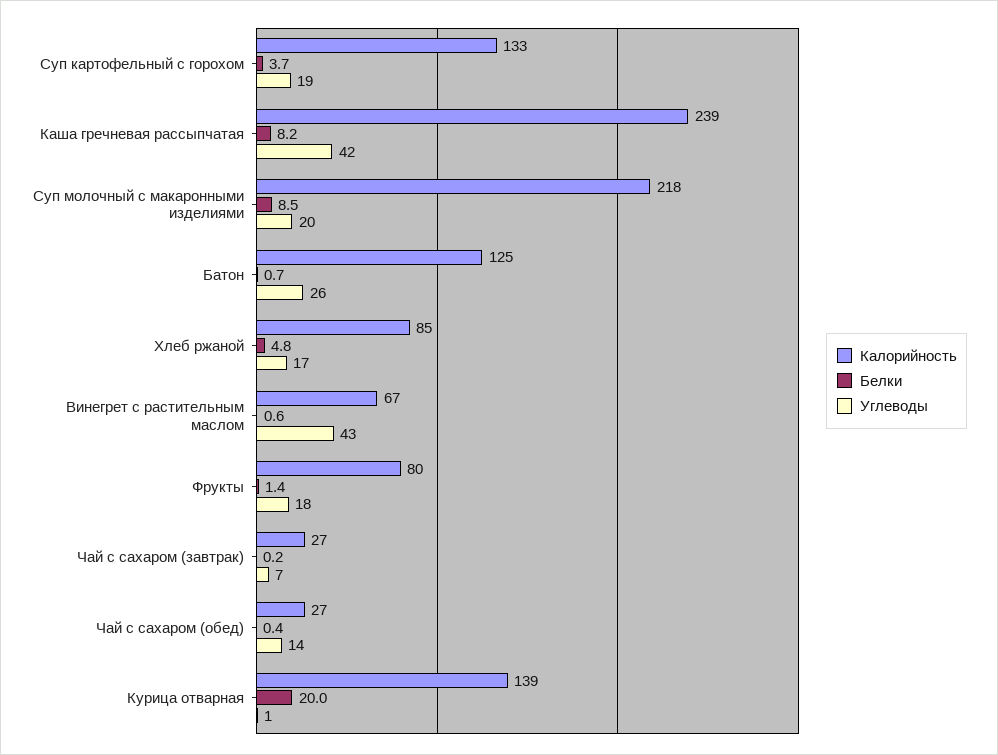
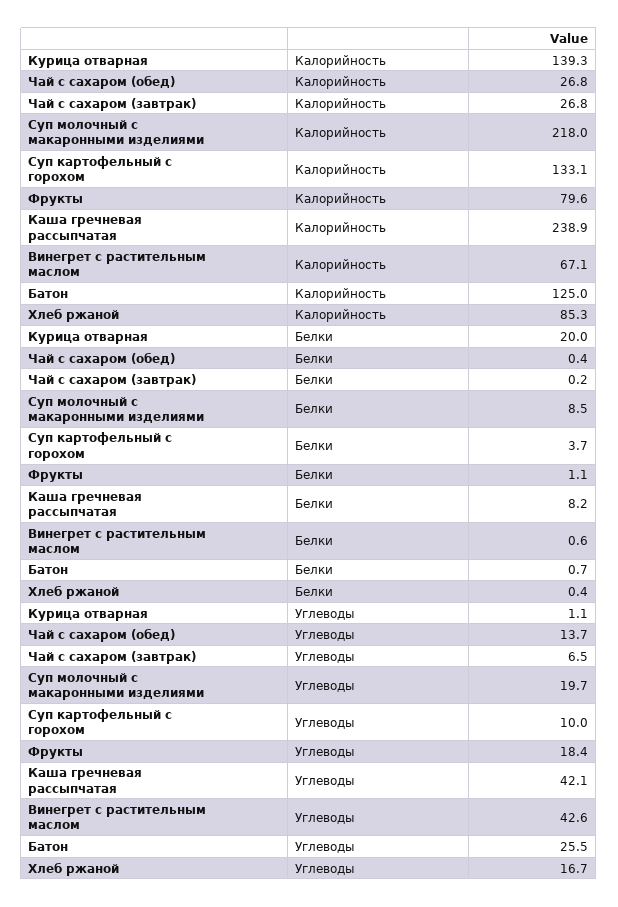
  {
    "Калорийность": {
      "Суп картофельный с горохом": 133.1,
      "Каша гречневая рассыпчатая": 238.9,
      "Суп молочный с макаронными изделиями": 218,
      "Батон": 125,
      "Хлеб ржаной": 85.3,
      "Винегрет с растительным маслом": 67.1,
      "Фрукты": 79.6,
      "Чай с сахаром (завтрак)": 26.8,
      "Чай с сахаром (обед)": 26.8,
      "Курица отварная": 139.3
    },
    "Белки": {
      "Суп картофельный с горохом": 3.7,
      "Каша гречневая рассыпчатая": 8.2,
      "Суп молочный с макаронными изделиями": 8.5,
      "Батон": 0.7,
-     "Хлеб ржаной": 4.8,
+     "Хлеб ржаной": 0.4,
      "Винегрет с растительным маслом": 0.6,
-     "Фрукты": 1.4,
+     "Фрукты": 1.1,
      "Чай с сахаром (завтрак)": 0.2,
      "Чай с сахаром (обед)": 0.4,
      "Курица отварная": 20
    },
    "Углеводы": {
-     "Суп картофельный с горохом": 19,
+     "Суп картофельный с горохом": 10,
      "Каша гречневая рассыпчатая": 42.1,
      "Суп молочный с макаронными изделиями": 19.7,
      "Батон": 25.5,
      "Хлеб ржаной": 16.7,
      "Винегрет с растительным маслом": 42.6,
      "Фрукты": 18.4,
      "Чай с сахаром (завтрак)": 6.5,
      "Чай с сахаром (обед)": 13.7,
      "Курица отварная": 1.1
    }
  }

